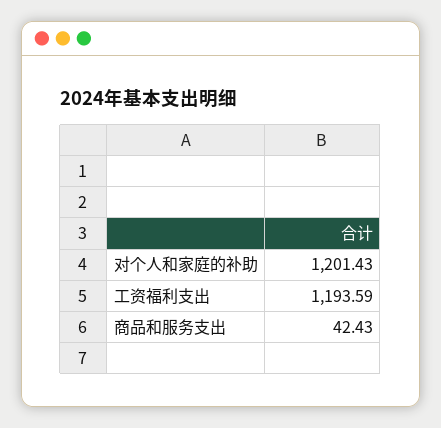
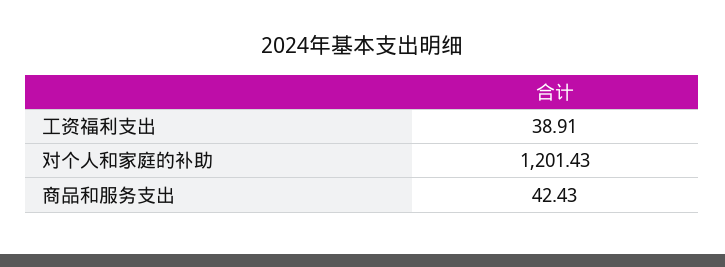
  {
    "对个人和家庭的补助": 1201.43,
-   "工资福利支出": 1193.59,
+   "工资福利支出": 38.91,
    "商品和服务支出": 42.43
  }

